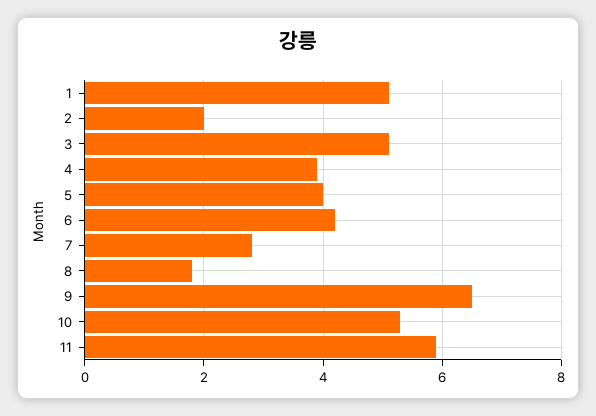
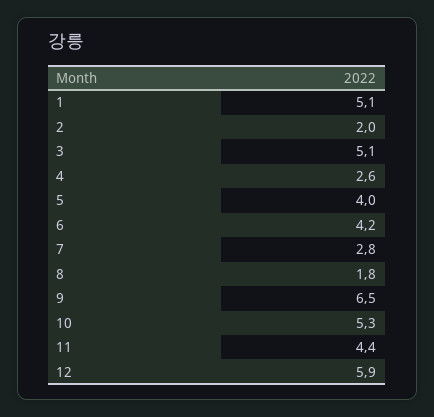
  {
    "1": 5.1,
    "2": 2,
    "3": 5.1,
-   "4": 4,
+   "4": 2.6,
    "5": 4,
    "6": 4.2,
    "7": 2.8,
    "8": 1.8,
    "9": 6.5,
    "10": 5.3,
-   "11": 6
+   "11": 4.4,
+   "12": 5.9
  }

